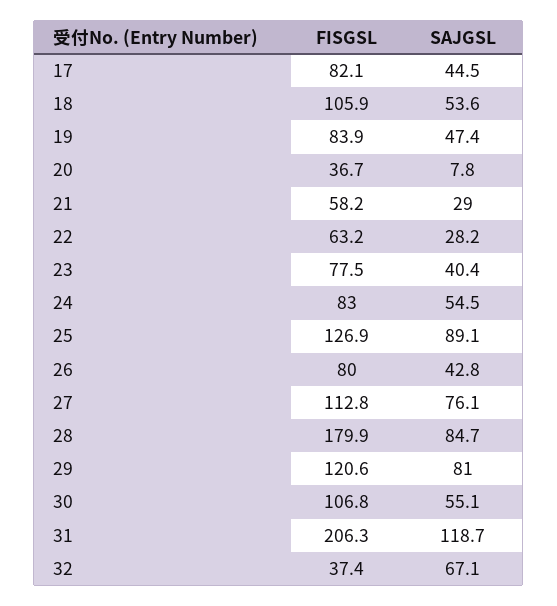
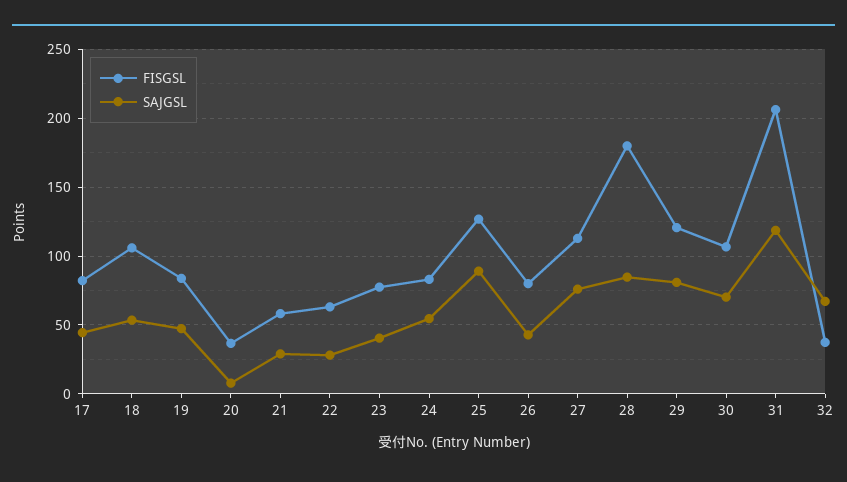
  {
    "FISGSL": {
      "17": 82.1,
      "18": 105.9,
      "19": 83.9,
      "20": 36.7,
      "21": 58.2,
      "22": 63.2,
      "23": 77.5,
      "24": 83,
      "25": 126.9,
      "26": 80,
      "27": 112.8,
      "28": 179.9,
      "29": 120.6,
      "30": 106.8,
      "31": 206.3,
      "32": 37.4
    },
    "SAJGSL": {
      "17": 44.5,
      "18": 53.6,
      "19": 47.4,
      "20": 7.8,
      "21": 29,
      "22": 28.2,
      "23": 40.4,
      "24": 54.5,
      "25": 89.1,
      "26": 42.8,
      "27": 76.1,
      "28": 84.7,
      "29": 81,
-     "30": 55.1,
+     "30": 70,
      "31": 118.7,
      "32": 67.1
    }
  }

